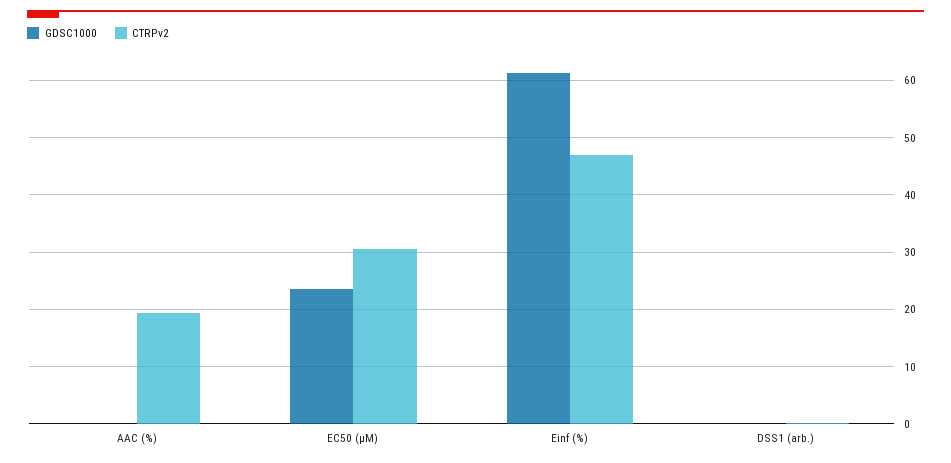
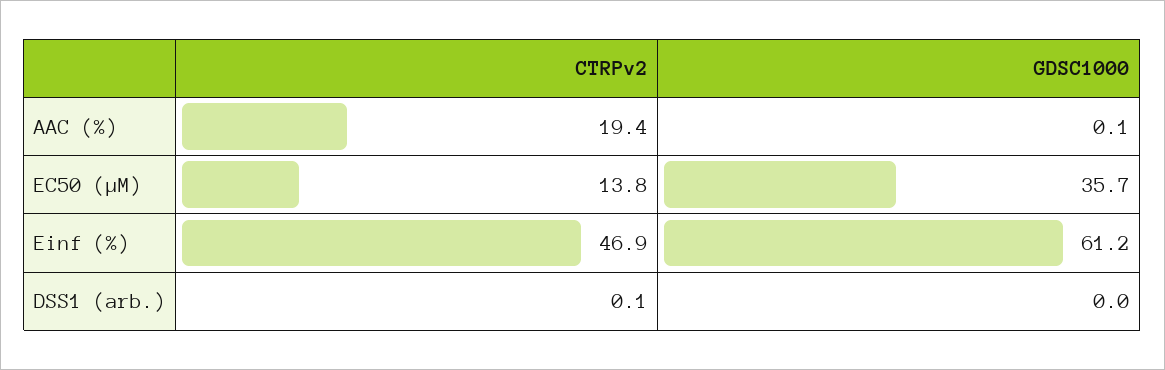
  {
    "GDSC1000": {
      "AAC (%)": 0.1,
-     "EC50 (µM)": 24,
+     "EC50 (µM)": 35.7,
      "Einf (%)": 61.2,
      "DSS1 (arb.)": 0
    },
    "CTRPv2": {
      "AAC (%)": 19.4,
-     "EC50 (µM)": 30,
+     "EC50 (µM)": 13.8,
      "Einf (%)": 46.9,
      "DSS1 (arb.)": 0.1
    }
  }

